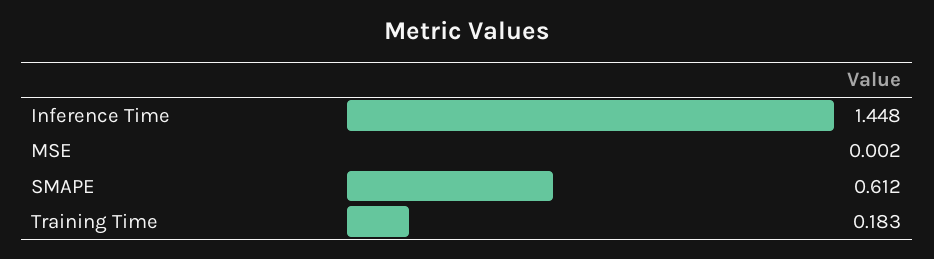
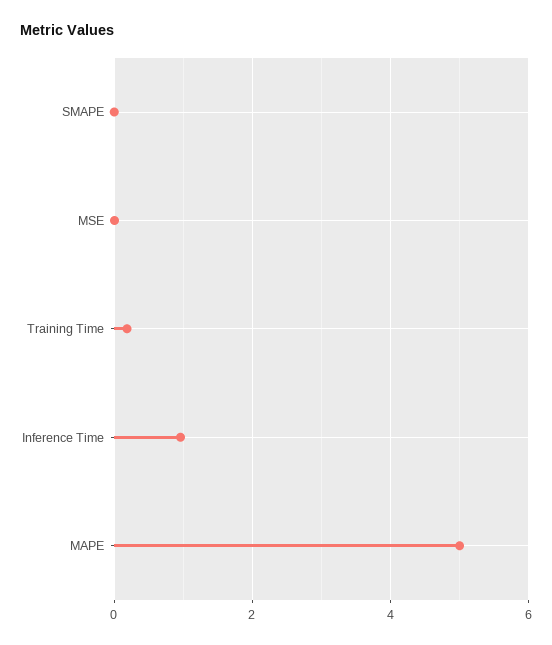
  {
-   "Inference Time": 1.448,
+   "Inference Time": 1,
    "MSE": 0.002,
-   "SMAPE": 0.612,
+   "SMAPE": 0,
-   "Training Time": 0.183
+   "Training Time": 0.183,
+   "MAPE": 5
  }

